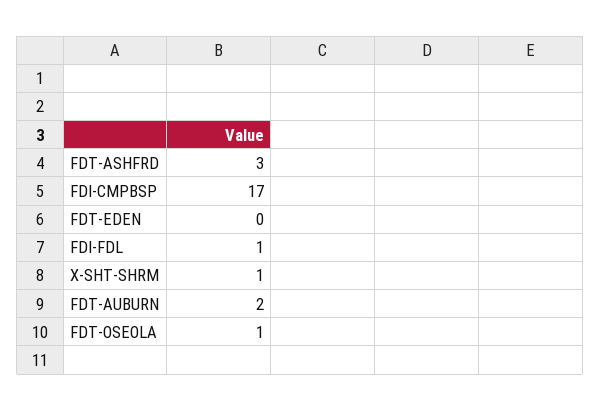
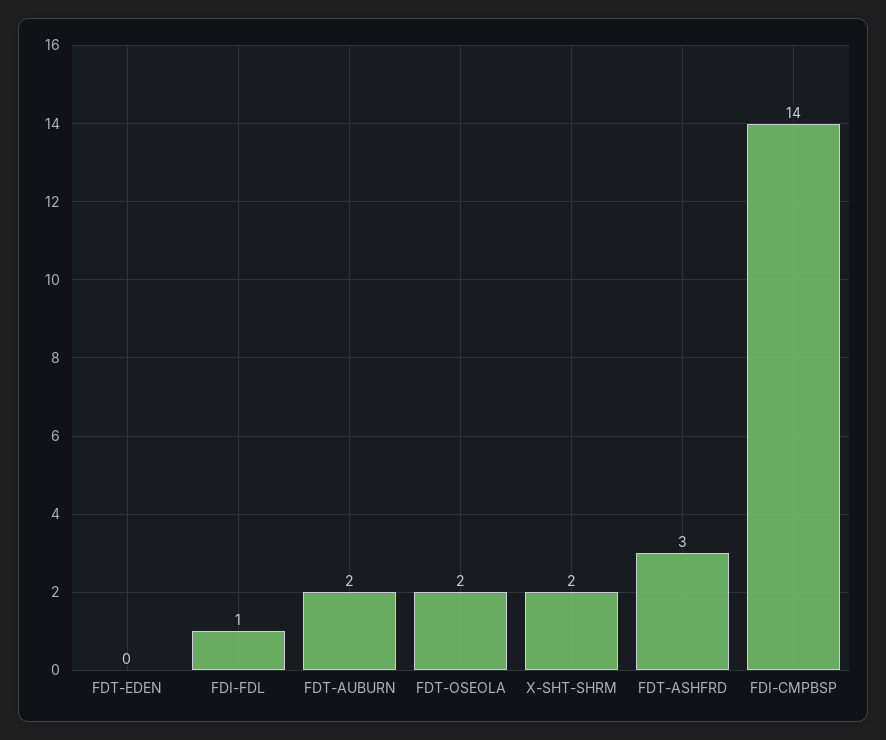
  {
    "FDT-ASHFRD": 3,
-   "FDI-CMPBSP": 17,
+   "FDI-CMPBSP": 14,
    "FDT-EDEN": 0,
    "FDI-FDL": 1,
-   "X-SHT-SHRM": 1,
+   "X-SHT-SHRM": 2,
    "FDT-AUBURN": 2,
-   "FDT-OSEOLA": 1
+   "FDT-OSEOLA": 2
  }

